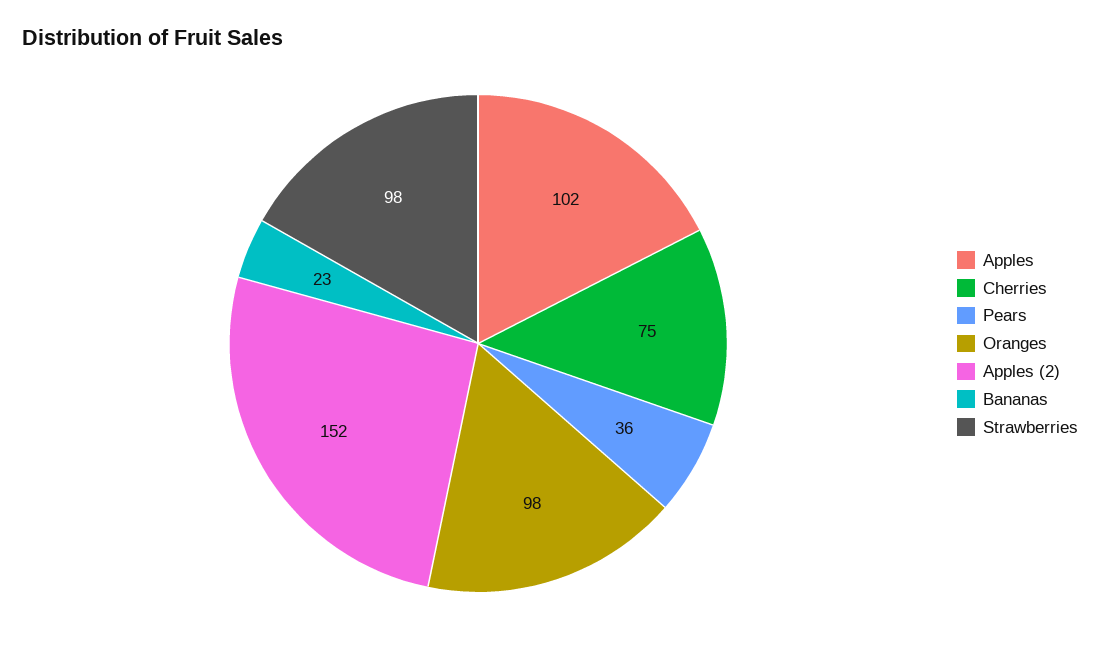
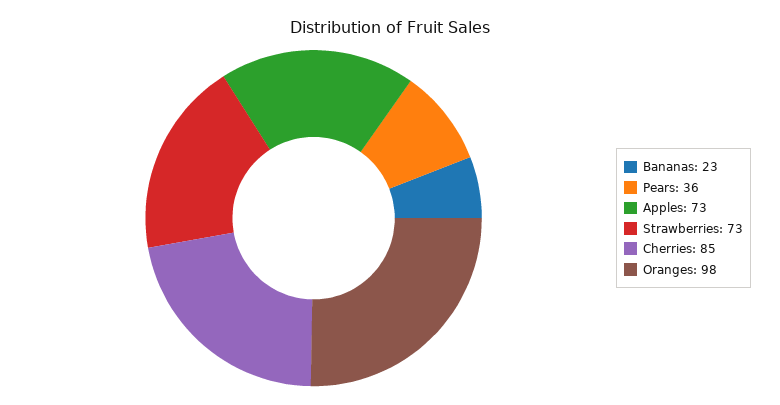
  {
-   "Apples": 102,
+   "Apples": 73,
-   "Cherries": 75,
+   "Cherries": 85,
    "Pears": 36,
    "Oranges": 98,
-   "Apples (2)": 152,
    "Bananas": 23,
-   "Strawberries": 98
+   "Strawberries": 73
  }

